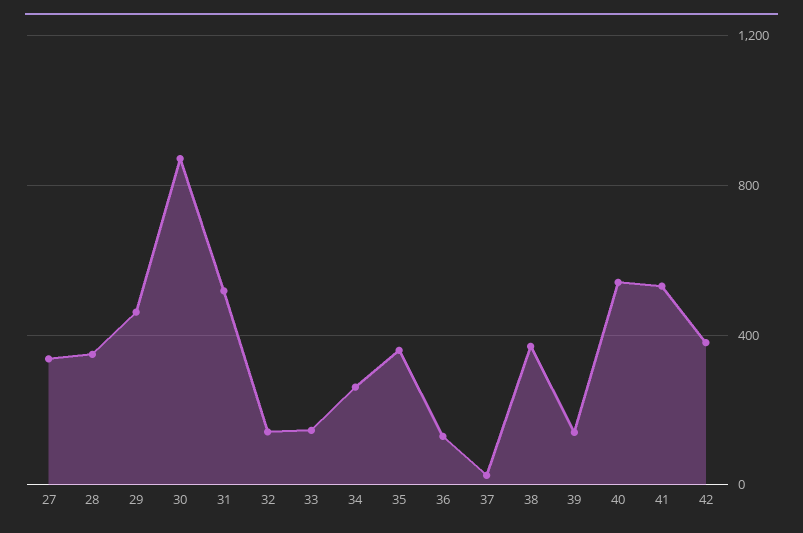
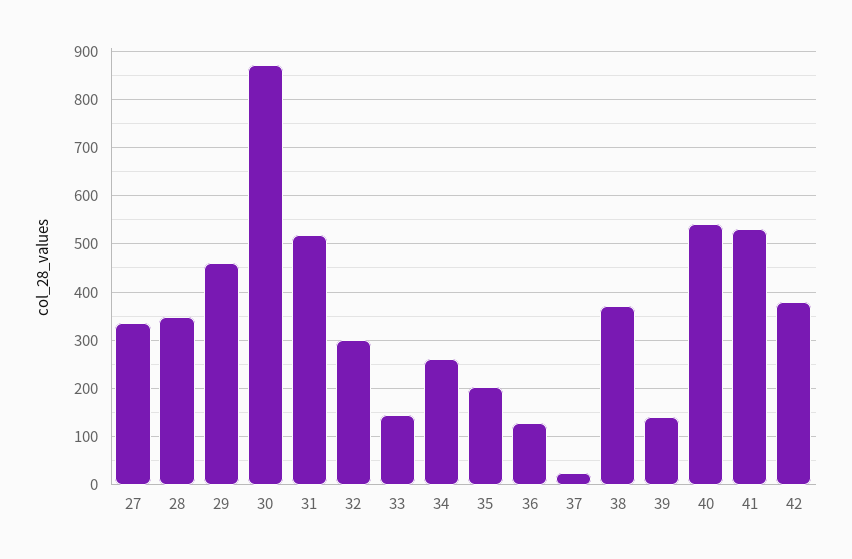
  {
    "27": 340,
    "28": 340,
    "29": 460,
    "30": 880,
    "31": 520,
-   "32": 150,
+   "32": 300,
    "33": 140,
    "34": 260,
-   "35": 350,
+   "35": 200,
    "36": 120,
    "37": 20,
    "38": 380,
    "39": 140,
    "40": 540,
    "41": 540,
    "42": 380
  }

